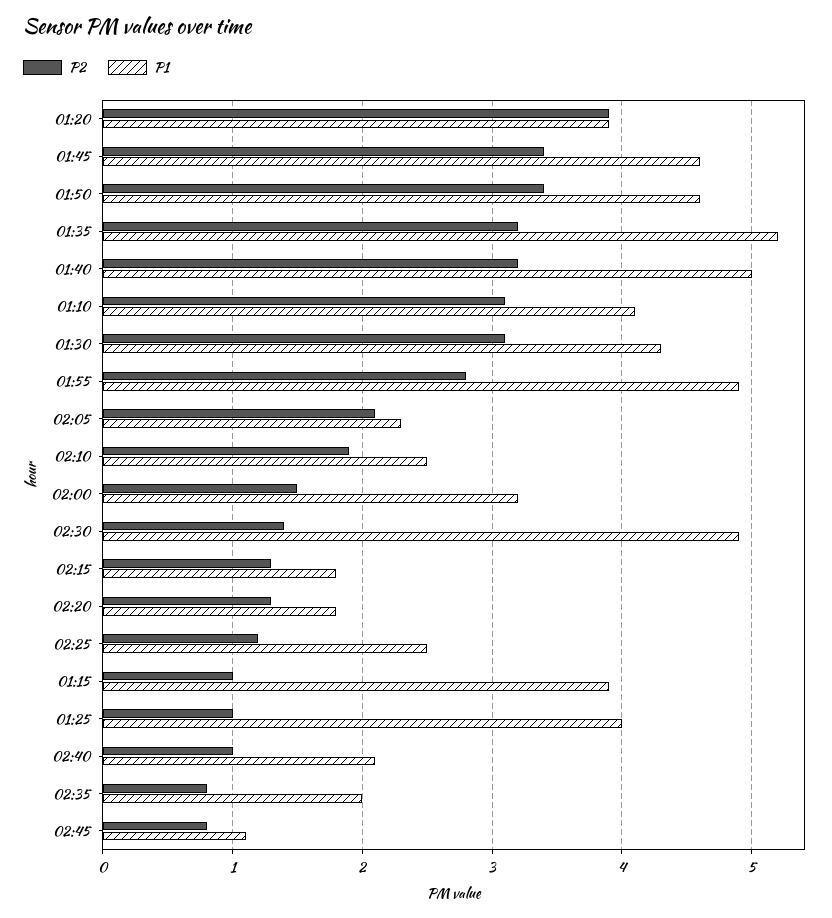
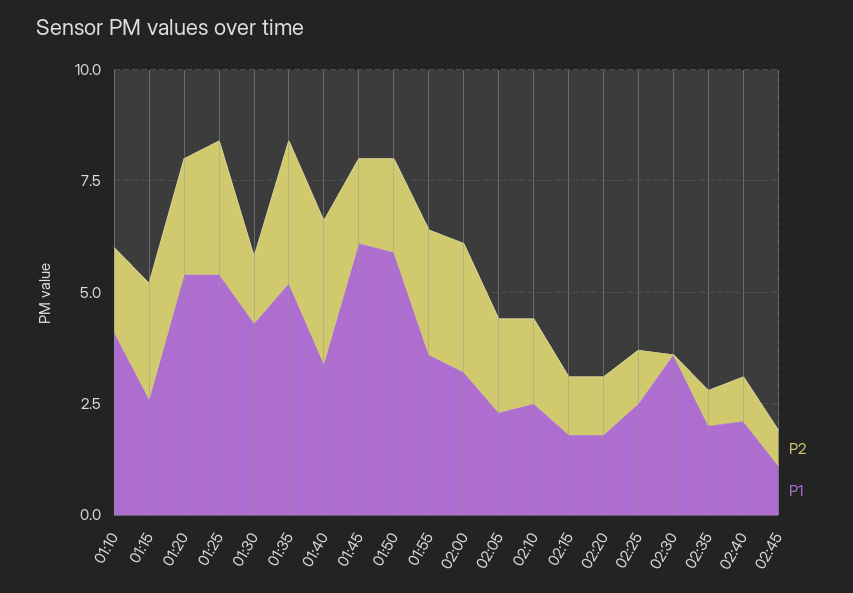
  {
    "P2": {
-     "01:20": 3.9,
+     "01:20": 2.5,
-     "01:45": 3.4,
+     "01:45": 2,
-     "01:50": 3.4,
+     "01:50": 2,
      "01:35": 3.2,
      "01:40": 3.2,
-     "01:10": 3.1,
+     "01:10": 2,
-     "01:30": 3.1,
+     "01:30": 1.5,
      "01:55": 2.8,
      "02:05": 2.1,
      "02:10": 1.9,
-     "02:00": 1.5,
+     "02:00": 3,
-     "02:30": 1.4,
+     "02:30": 0,
      "02:15": 1.3,
      "02:20": 1.3,
      "02:25": 1.2,
-     "01:15": 1,
+     "01:15": 2.5,
-     "01:25": 1,
+     "01:25": 3,
      "02:40": 1,
      "02:35": 0.8,
      "02:45": 0.8
    },
    "P1": {
-     "01:20": 3.9,
+     "01:20": 5.5,
-     "01:45": 4.6,
+     "01:45": 6,
-     "01:50": 4.6,
+     "01:50": 6,
      "01:35": 5.2,
-     "01:40": 5,
+     "01:40": 3.5,
      "01:10": 4.1,
      "01:30": 4.3,
-     "01:55": 4.9,
+     "01:55": 3.5,
      "02:05": 2.3,
      "02:10": 2.5,
      "02:00": 3.2,
-     "02:30": 4.9,
+     "02:30": 3.5,
      "02:15": 1.8,
      "02:20": 1.8,
      "02:25": 2.5,
-     "01:15": 3.9,
+     "01:15": 2.5,
-     "01:25": 4,
+     "01:25": 5.5,
      "02:40": 2.1,
      "02:35": 2,
      "02:45": 1.1
    }
  }

